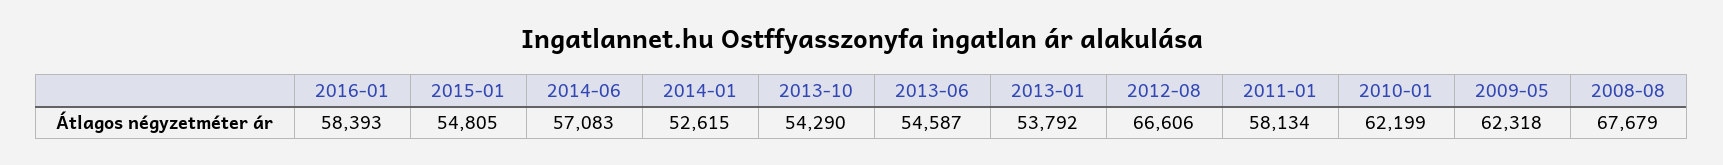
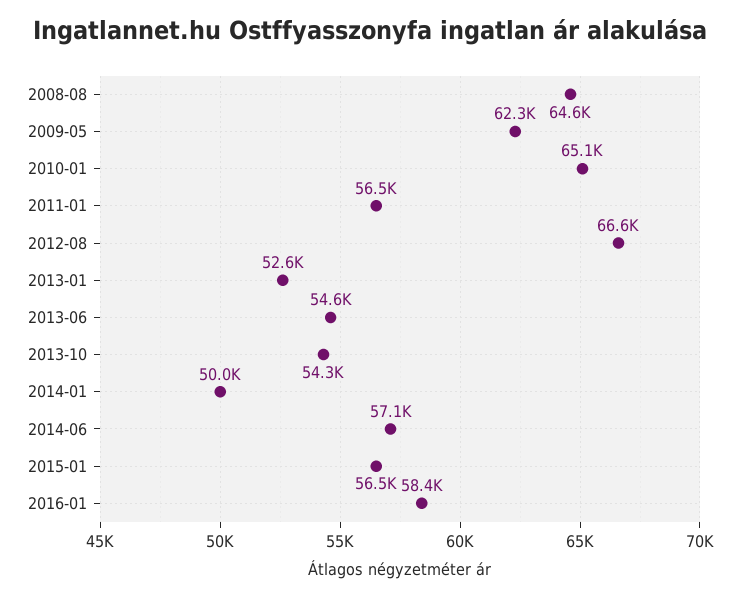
  {
    "2016-01": 58393,
-   "2015-01": 54805,
+   "2015-01": 56500,
    "2014-06": 57083,
-   "2014-01": 52615,
+   "2014-01": 50000,
    "2013-10": 54290,
    "2013-06": 54587,
-   "2013-01": 53792,
+   "2013-01": 52600,
    "2012-08": 66606,
-   "2011-01": 58134,
+   "2011-01": 56500,
-   "2010-01": 62199,
+   "2010-01": 65100,
    "2009-05": 62318,
-   "2008-08": 67679
+   "2008-08": 64600
  }

